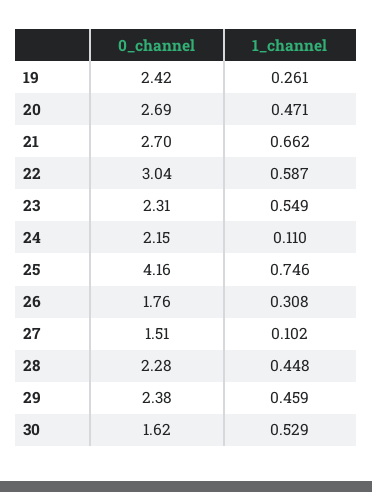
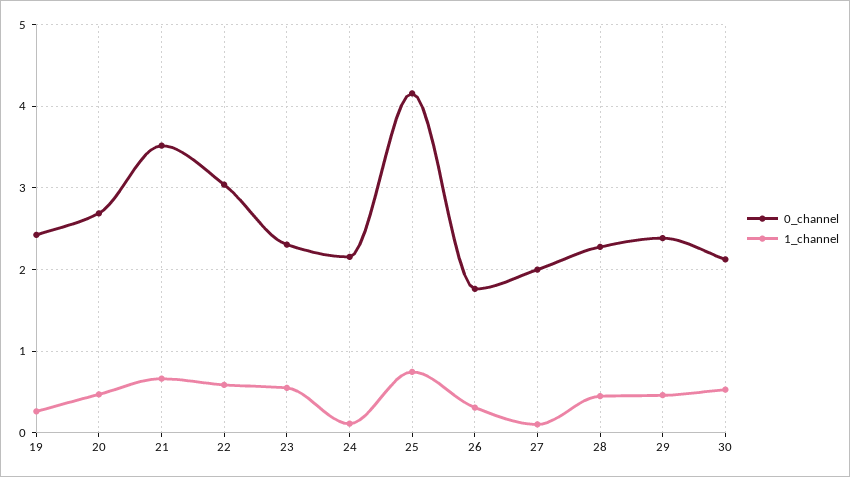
  {
    "0_channel": {
      "19": 2.42,
      "20": 2.69,
-     "21": 2.7,
+     "21": 3.5,
      "22": 3.04,
      "23": 2.31,
      "24": 2.15,
      "25": 4.16,
      "26": 1.76,
-     "27": 1.51,
+     "27": 2,
      "28": 2.28,
      "29": 2.38,
-     "30": 1.62
+     "30": 2.1
    },
    "1_channel": {
      "19": 0.261,
      "20": 0.471,
      "21": 0.662,
      "22": 0.587,
      "23": 0.549,
      "24": 0.11,
      "25": 0.746,
      "26": 0.308,
      "27": 0.102,
      "28": 0.448,
      "29": 0.459,
      "30": 0.529
    }
  }

